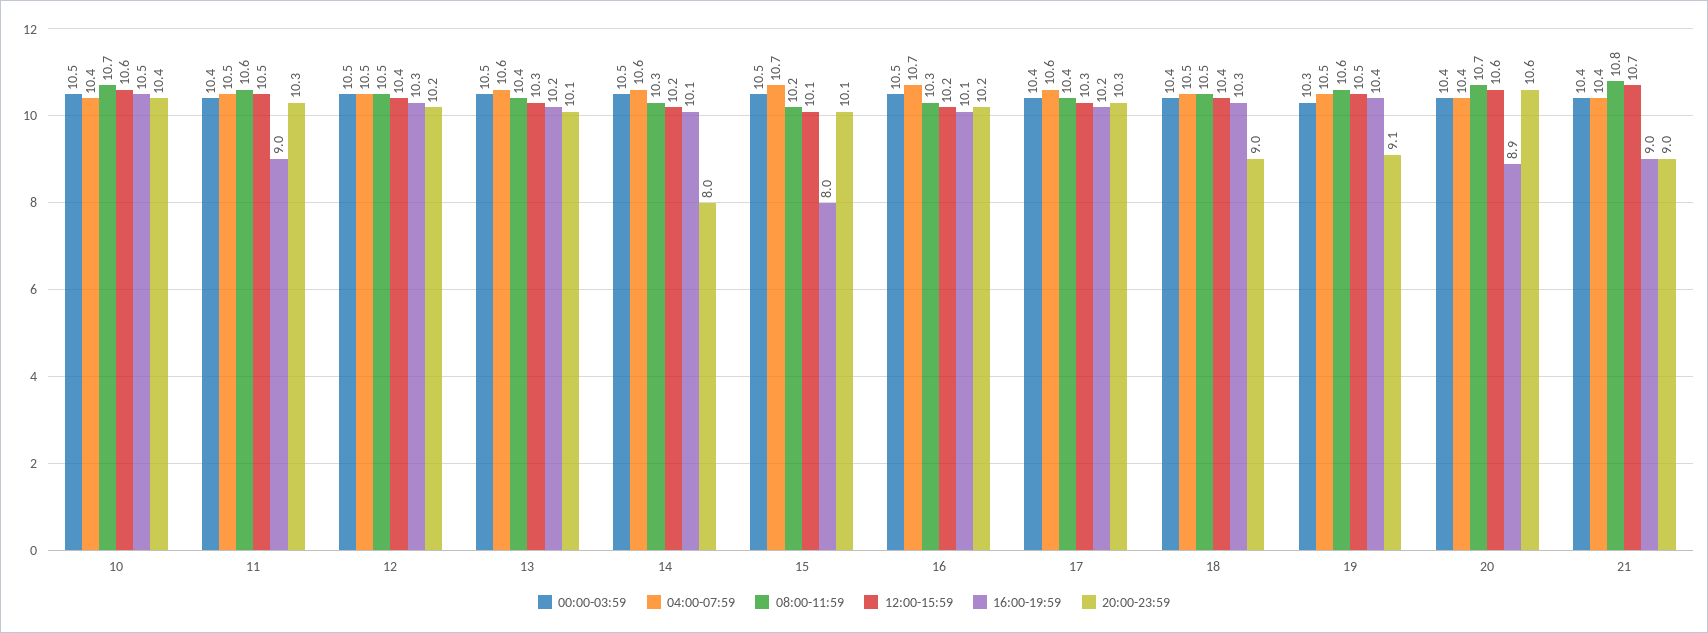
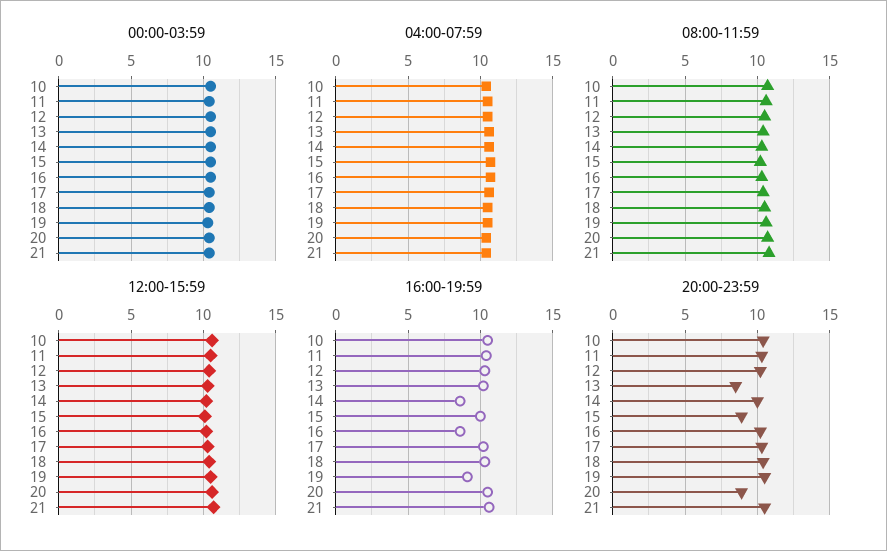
  {
    "00:00-03:59": {
      "10": 10.5,
      "11": 10.4,
      "12": 10.5,
      "13": 10.5,
      "14": 10.5,
      "15": 10.5,
      "16": 10.5,
      "17": 10.4,
      "18": 10.4,
      "19": 10.3,
      "20": 10.4,
      "21": 10.4
    },
    "04:00-07:59": {
      "10": 10.4,
      "11": 10.5,
      "12": 10.5,
      "13": 10.6,
      "14": 10.6,
      "15": 10.7,
      "16": 10.7,
      "17": 10.6,
      "18": 10.5,
      "19": 10.5,
      "20": 10.4,
      "21": 10.4
    },
    "08:00-11:59": {
      "10": 10.7,
      "11": 10.6,
      "12": 10.5,
      "13": 10.4,
      "14": 10.3,
      "15": 10.2,
      "16": 10.3,
      "17": 10.4,
      "18": 10.5,
      "19": 10.6,
      "20": 10.7,
      "21": 10.8
    },
    "12:00-15:59": {
      "10": 10.6,
      "11": 10.5,
      "12": 10.4,
      "13": 10.3,
      "14": 10.2,
      "15": 10.1,
      "16": 10.2,
      "17": 10.3,
      "18": 10.4,
      "19": 10.5,
      "20": 10.6,
      "21": 10.7
    },
    "16:00-19:59": {
      "10": 10.5,
-     "11": 9,
+     "11": 10.5,
      "12": 10.3,
      "13": 10.2,
-     "14": 10.1,
+     "14": 8.5,
-     "15": 8,
+     "15": 10,
-     "16": 10.1,
+     "16": 8.5,
      "17": 10.2,
      "18": 10.3,
-     "19": 10.4,
+     "19": 9,
-     "20": 8.9,
+     "20": 10.5,
-     "21": 9
+     "21": 10.5
    },
    "20:00-23:59": {
      "10": 10.4,
      "11": 10.3,
      "12": 10.2,
-     "13": 10.1,
+     "13": 8.5,
-     "14": 8,
+     "14": 10,
-     "15": 10.1,
+     "15": 9,
      "16": 10.2,
      "17": 10.3,
-     "18": 9,
+     "18": 10.5,
-     "19": 9.1,
+     "19": 10.5,
-     "20": 10.6,
+     "20": 9,
-     "21": 9
+     "21": 10.5
    }
  }

